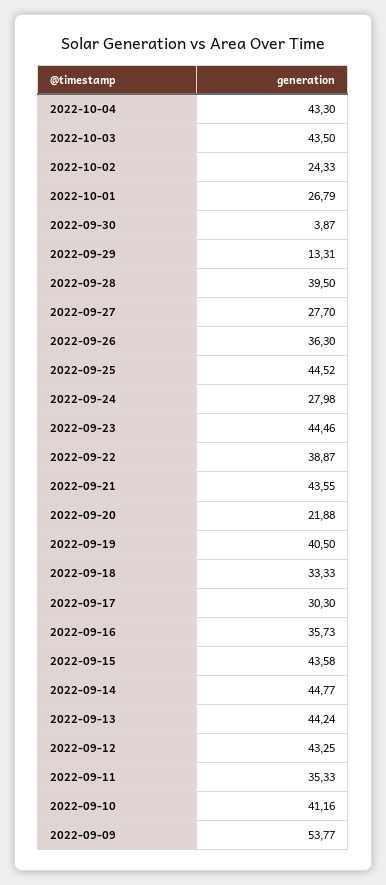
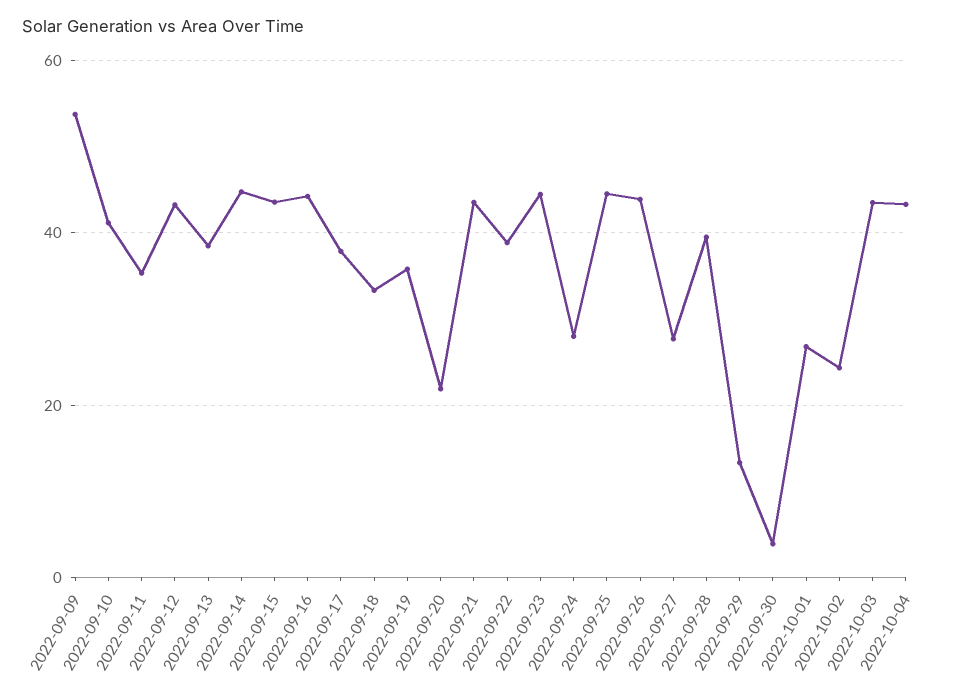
  {
    "2022-10-04": 43.3,
    "2022-10-03": 43.5,
    "2022-10-02": 24.33,
    "2022-10-01": 26.79,
    "2022-09-30": 3.87,
    "2022-09-29": 13.31,
    "2022-09-28": 39.5,
    "2022-09-27": 27.7,
-   "2022-09-26": 36.3,
+   "2022-09-26": 44,
    "2022-09-25": 44.52,
    "2022-09-24": 27.98,
    "2022-09-23": 44.46,
    "2022-09-22": 38.87,
    "2022-09-21": 43.55,
    "2022-09-20": 21.88,
-   "2022-09-19": 40.5,
+   "2022-09-19": 36,
    "2022-09-18": 33.33,
-   "2022-09-17": 30.3,
+   "2022-09-17": 38,
-   "2022-09-16": 35.73,
+   "2022-09-16": 44,
    "2022-09-15": 43.58,
    "2022-09-14": 44.77,
-   "2022-09-13": 44.24,
+   "2022-09-13": 38,
    "2022-09-12": 43.25,
    "2022-09-11": 35.33,
    "2022-09-10": 41.16,
    "2022-09-09": 53.77
  }

